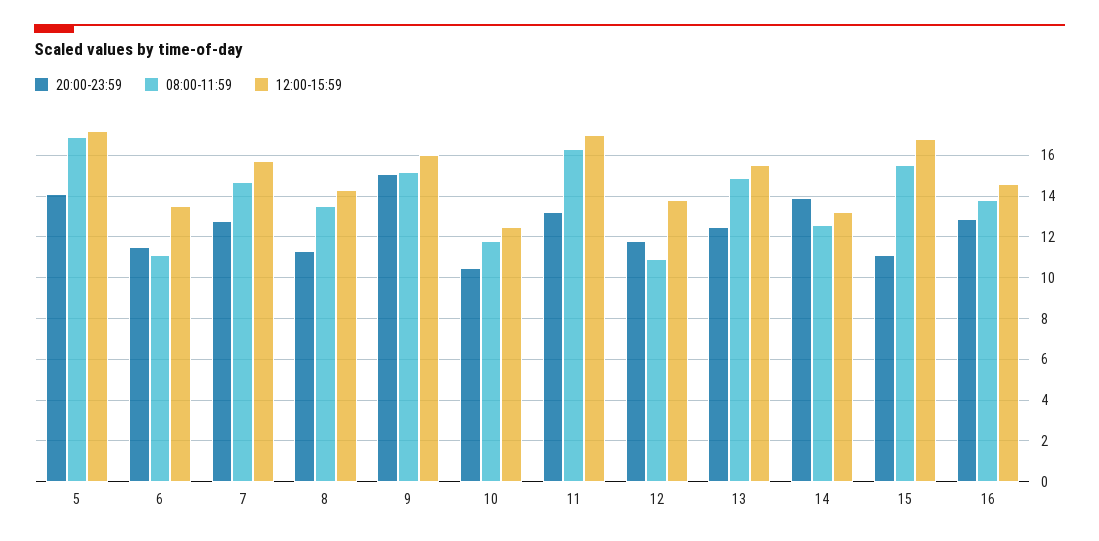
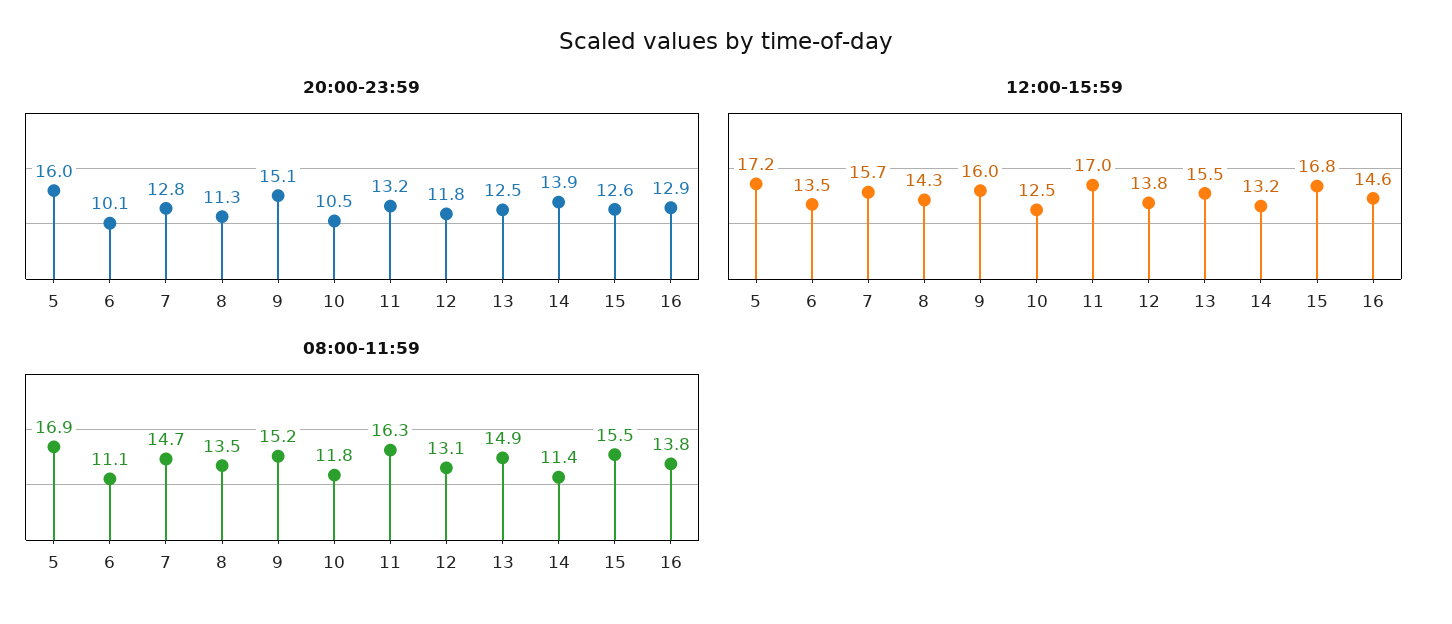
  {
    "20:00-23:59": {
-     "5": 14,
+     "5": 16,
-     "6": 11.5,
+     "6": 10.1,
      "7": 12.8,
      "8": 11.3,
      "9": 15.1,
      "10": 10.5,
      "11": 13.2,
      "12": 11.8,
      "13": 12.5,
      "14": 13.9,
-     "15": 11,
+     "15": 12.6,
      "16": 12.9
    },
    "08:00-11:59": {
      "5": 16.9,
      "6": 11.1,
      "7": 14.7,
      "8": 13.5,
      "9": 15.2,
      "10": 11.8,
      "11": 16.3,
-     "12": 11,
+     "12": 13.1,
      "13": 14.9,
-     "14": 12.5,
+     "14": 11.4,
      "15": 15.5,
      "16": 13.8
    },
    "12:00-15:59": {
      "5": 17.2,
      "6": 13.5,
      "7": 15.7,
      "8": 14.3,
      "9": 16,
      "10": 12.5,
      "11": 17,
      "12": 13.8,
      "13": 15.5,
      "14": 13.2,
      "15": 16.8,
      "16": 14.6
    }
  }

